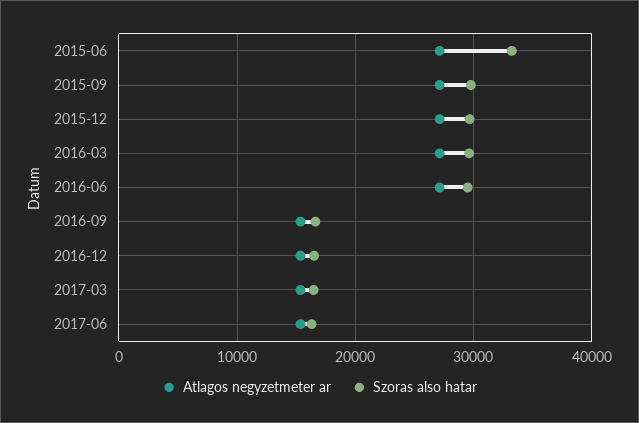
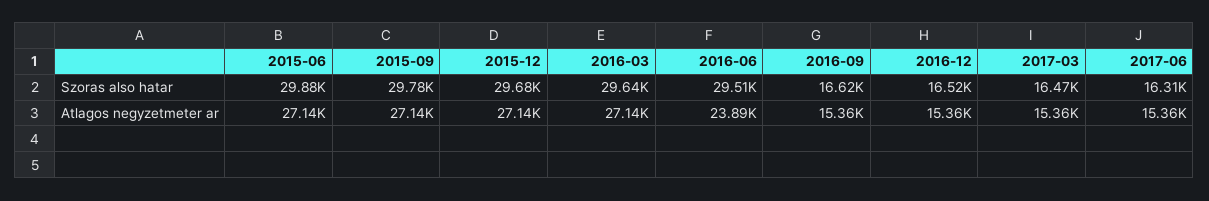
  {
    "Atlagos negyzetmeter ar": {
      "2015-06": 27140,
      "2015-09": 27140,
      "2015-12": 27140,
      "2016-03": 27140,
-     "2016-06": 27000,
+     "2016-06": 23890,
      "2016-09": 15360,
      "2016-12": 15360,
      "2017-03": 15360,
      "2017-06": 15360
    },
    "Szoras also hatar": {
-     "2015-06": 33000,
+     "2015-06": 29880,
      "2015-09": 29780,
      "2015-12": 29680,
      "2016-03": 29640,
      "2016-06": 29510,
      "2016-09": 16620,
      "2016-12": 16520,
      "2017-03": 16470,
      "2017-06": 16310
    }
  }

